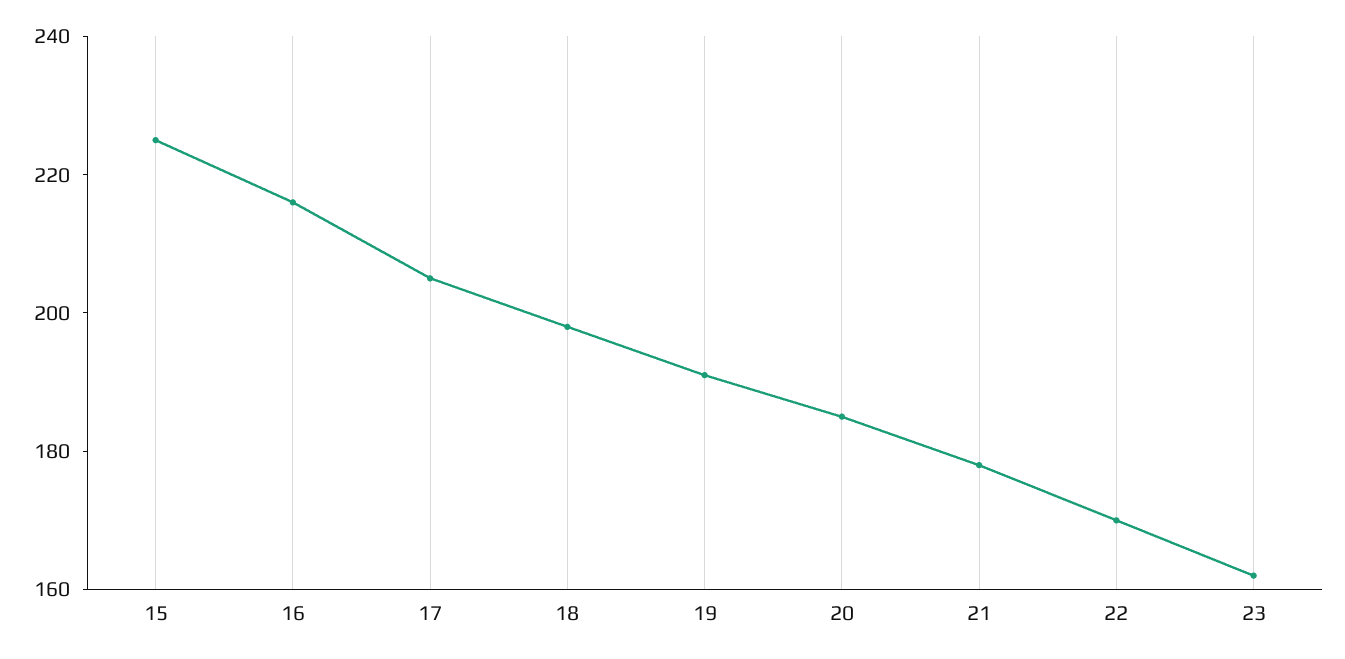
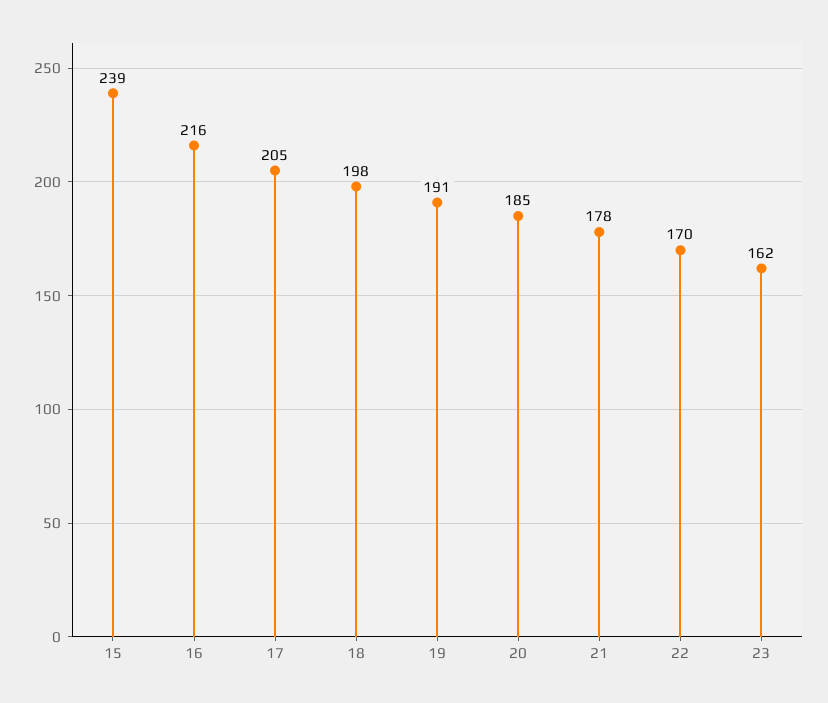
  {
-   "15": 225,
+   "15": 239,
    "16": 216,
    "17": 205,
    "18": 198,
    "19": 191,
    "20": 185,
    "21": 178,
    "22": 170,
    "23": 162
  }

